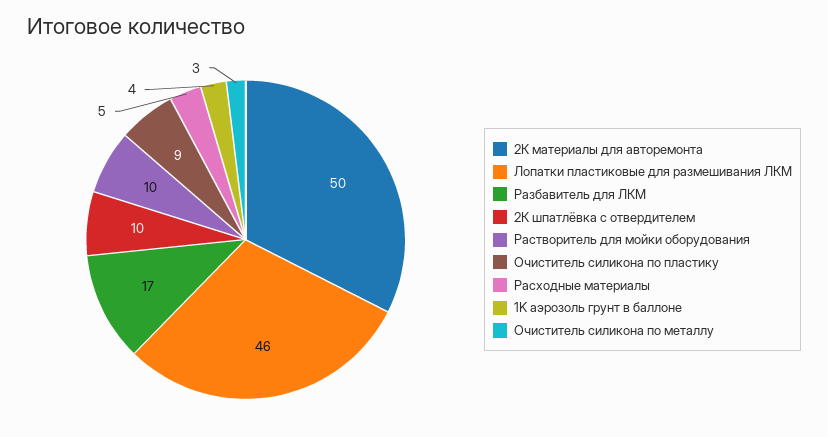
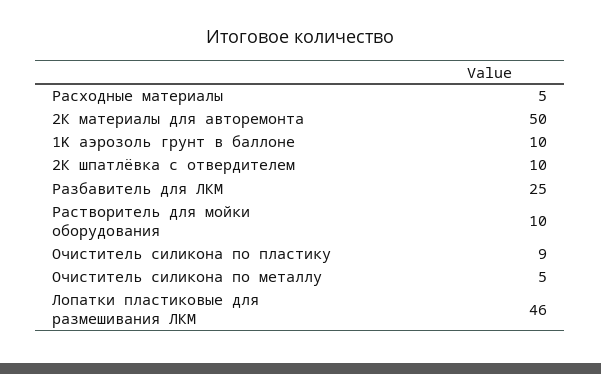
  {
    "2К материалы для авторемонта": 50,
    "Лопатки пластиковые для размешивания ЛКМ": 46,
-   "Разбавитель для ЛКМ": 17,
+   "Разбавитель для ЛКМ": 25,
    "2К шпатлёвка с отвердителем": 10,
    "Растворитель для мойки оборудования": 10,
    "Очиститель силикона по пластику": 9,
    "Расходные материалы": 5,
-   "1K аэрозоль грунт в баллоне": 4,
+   "1K аэрозоль грунт в баллоне": 10,
-   "Очиститель силикона по металлу": 3
+   "Очиститель силикона по металлу": 5
  }

